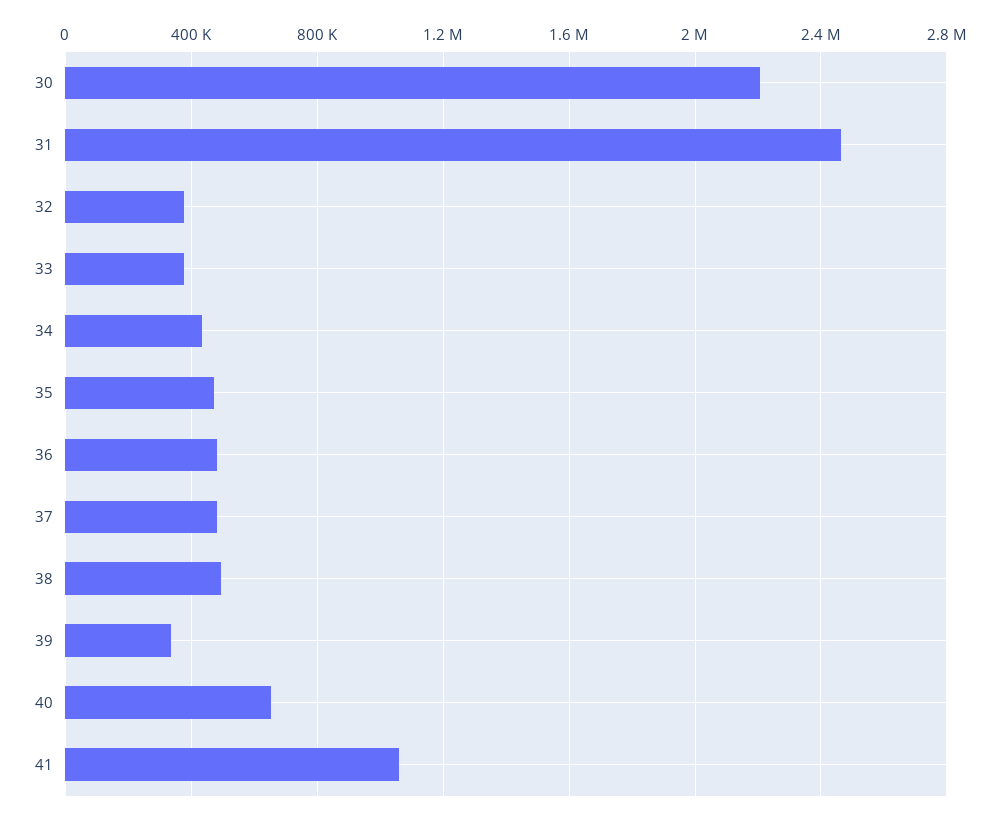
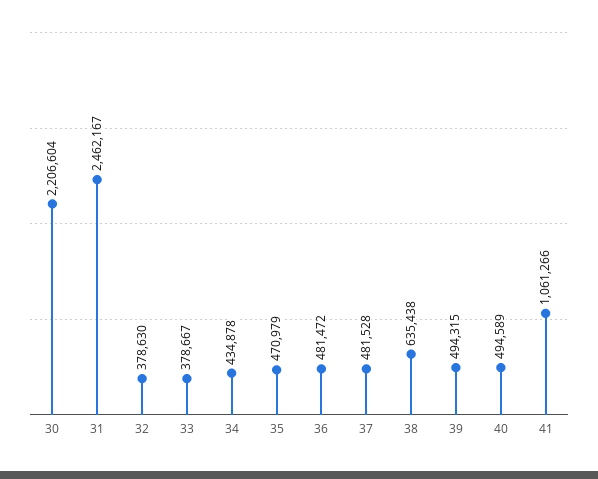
  {
    "30": 2206604,
    "31": 2462167,
    "32": 378630,
    "33": 378667,
    "34": 434878,
    "35": 470979,
    "36": 481472,
    "37": 481528,
-   "38": 500000,
+   "38": 635438,
-   "39": 350000,
+   "39": 494315,
-   "40": 650000,
+   "40": 494589,
    "41": 1061266
  }

